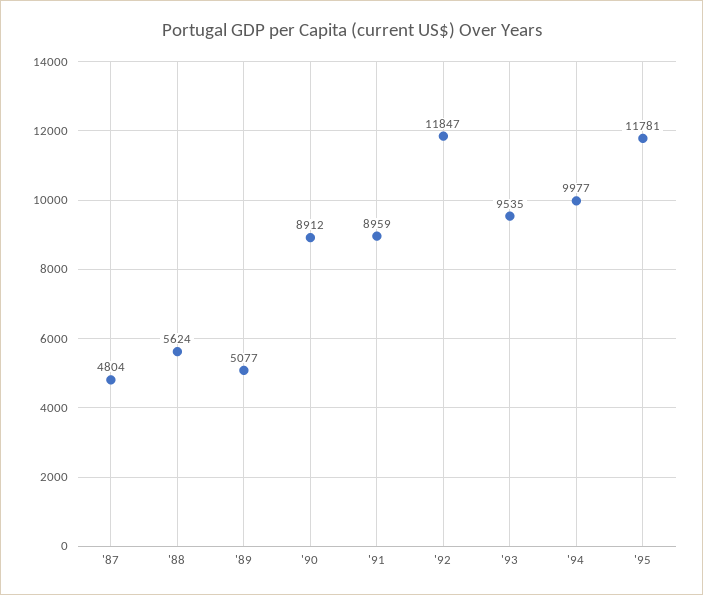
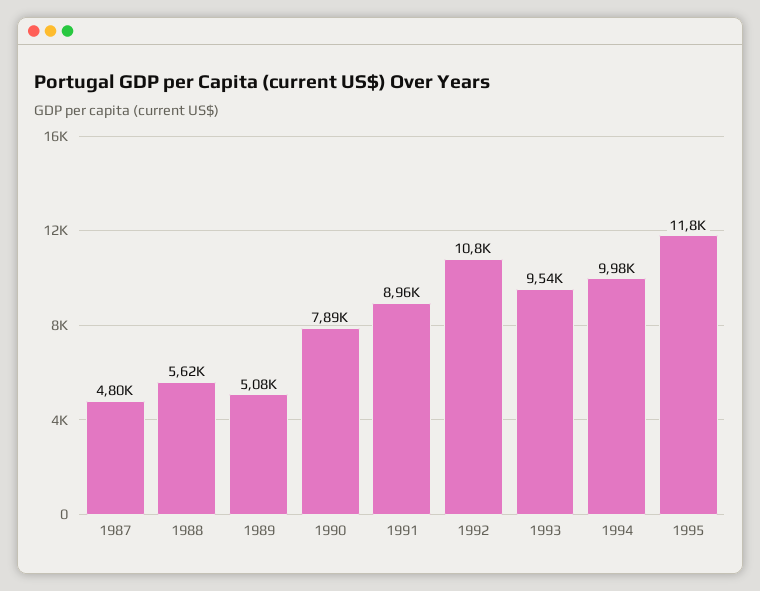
  {
    "'87": 4804,
    "'88": 5624,
    "'89": 5077,
-   "'90": 8912,
+   "'90": 7890,
    "'91": 8959,
-   "'92": 11847,
+   "'92": 10800,
    "'93": 9535,
    "'94": 9977,
    "'95": 11781
  }

